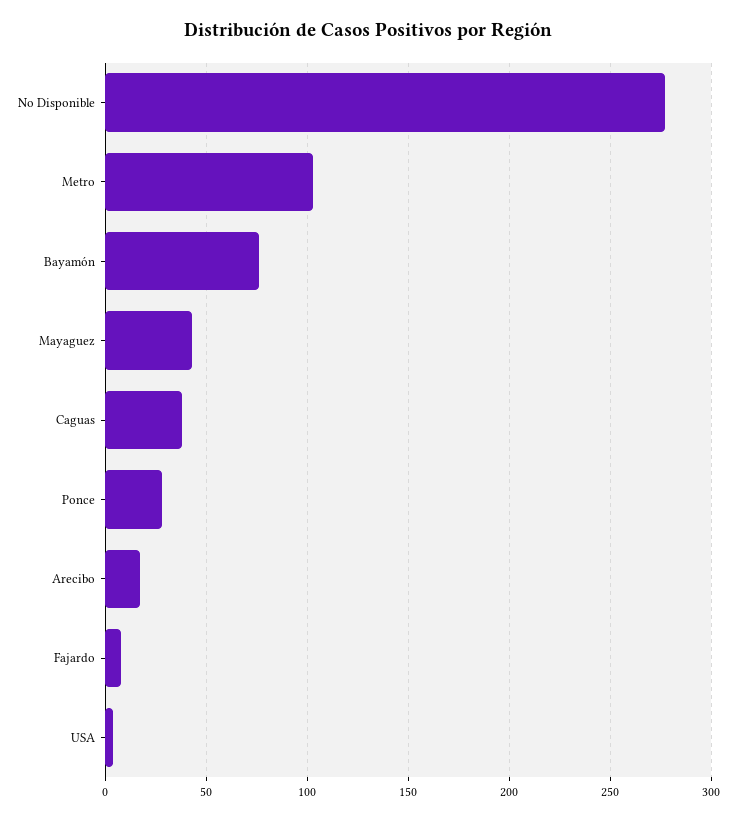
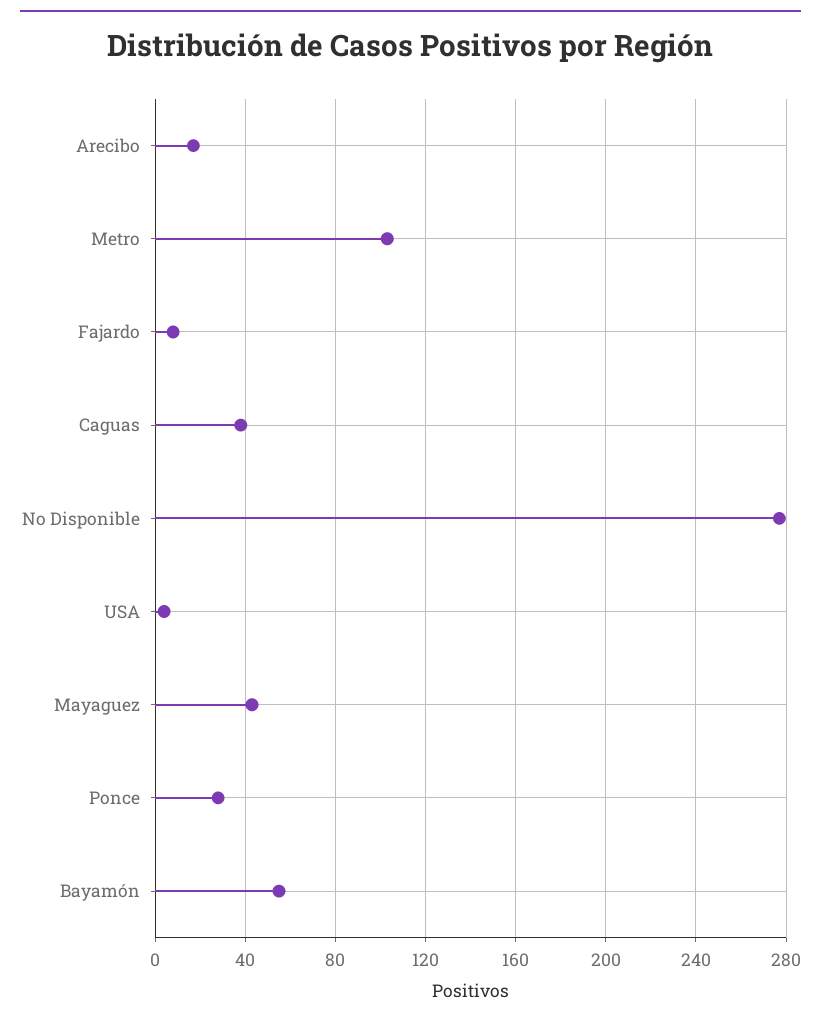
  {
    "No Disponible": 275,
    "Metro": 105,
-   "Bayamón": 75,
+   "Bayamón": 55,
    "Mayaguez": 45,
    "Caguas": 40,
    "Ponce": 30,
    "Arecibo": 15,
    "Fajardo": 10,
    "USA": 5
  }

